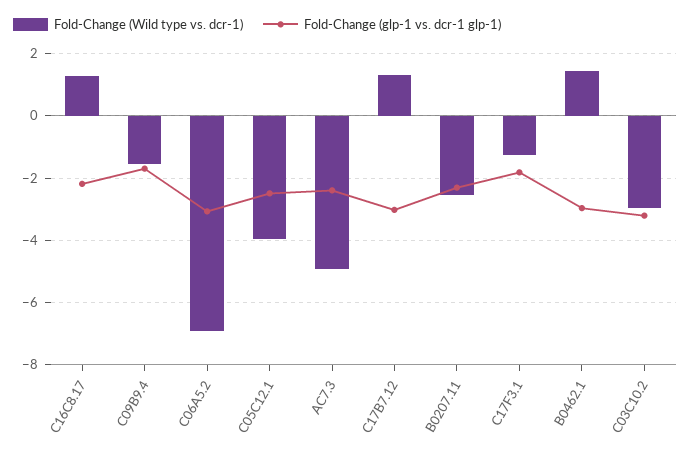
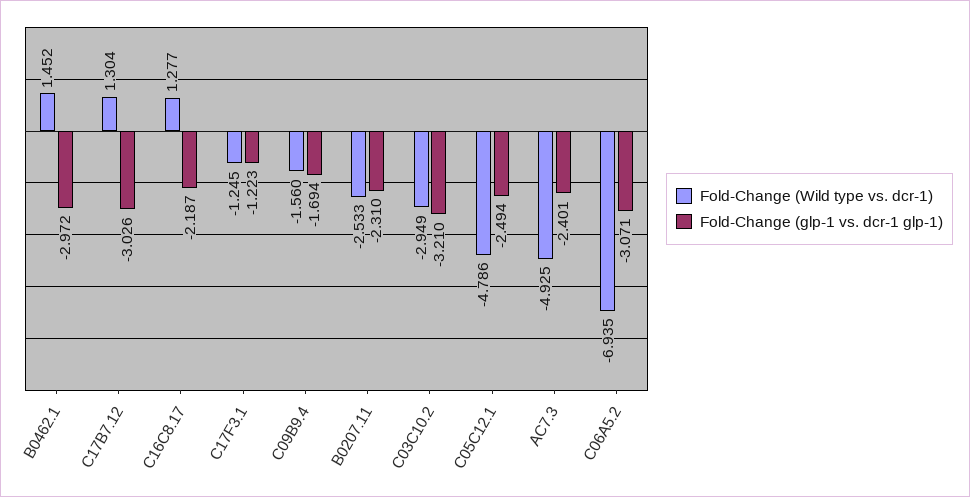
  {
    "Fold-Change (Wild type vs. dcr-1)": {
      "C16C8.17": 1.277,
      "C09B9.4": -1.56,
      "C06A5.2": -6.935,
-     "C05C12.1": -4,
+     "C05C12.1": -4.786,
      "AC7.3": -4.925,
      "C17B7.12": 1.304,
      "B0207.11": -2.533,
      "C17F3.1": -1.245,
      "B0462.1": 1.452,
      "C03C10.2": -2.949
    },
    "Fold-Change (glp-1 vs. dcr-1 glp-1)": {
      "C16C8.17": -2.187,
      "C09B9.4": -1.694,
      "C06A5.2": -3.071,
      "C05C12.1": -2.494,
      "AC7.3": -2.401,
      "C17B7.12": -3.026,
      "B0207.11": -2.31,
-     "C17F3.1": -1.8,
+     "C17F3.1": -1.223,
      "B0462.1": -2.972,
      "C03C10.2": -3.21
    }
  }

